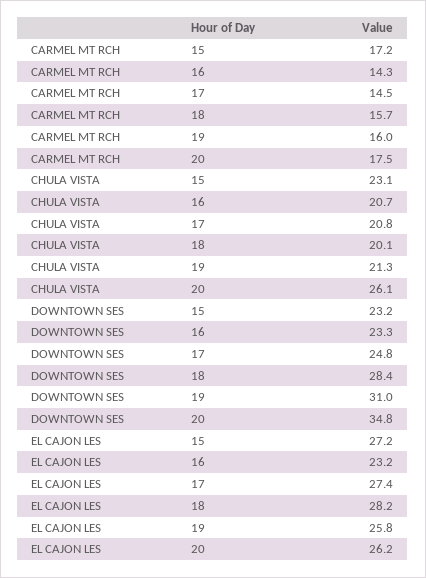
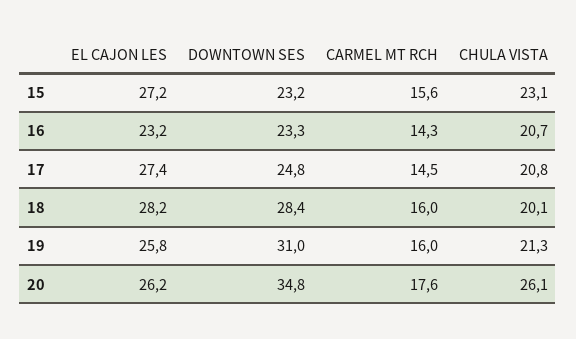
  {
    "CARMEL MT RCH": {
-     "15": 17.2,
+     "15": 15.6,
      "16": 14.3,
      "17": 14.5,
-     "18": 15.7,
+     "18": 16,
      "19": 16,
-     "20": 17.5
+     "20": 17.6
    },
    "CHULA VISTA": {
      "15": 23.1,
      "16": 20.7,
      "17": 20.8,
      "18": 20.1,
      "19": 21.3,
      "20": 26.1
    },
    "DOWNTOWN SES": {
      "15": 23.2,
      "16": 23.3,
      "17": 24.8,
      "18": 28.4,
      "19": 31,
      "20": 34.8
    },
    "EL CAJON LES": {
      "15": 27.2,
      "16": 23.2,
      "17": 27.4,
      "18": 28.2,
      "19": 25.8,
      "20": 26.2
    }
  }

